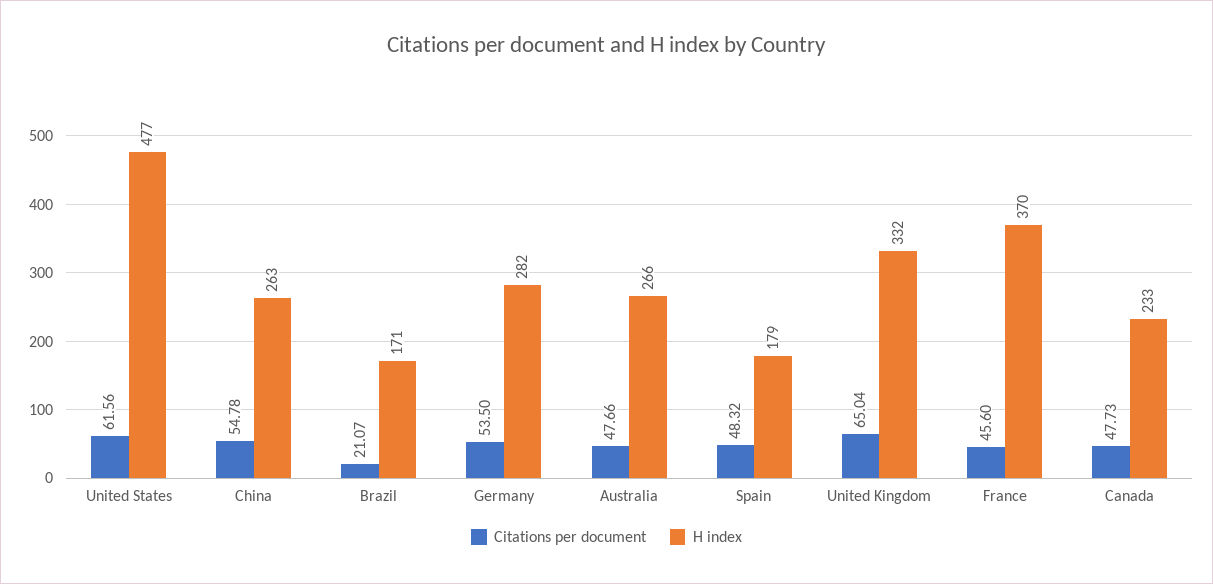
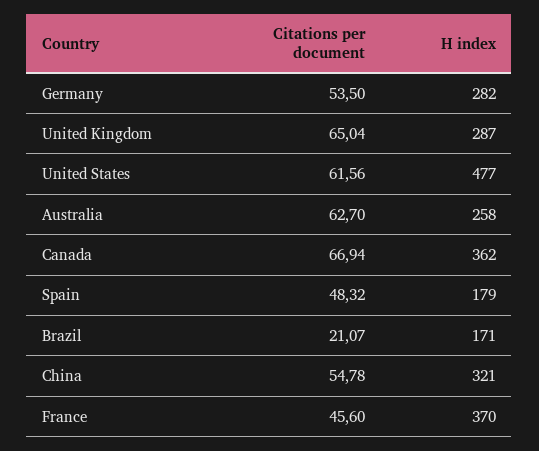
  {
    "Citations per document": {
      "United States": 61.56,
      "China": 54.78,
      "Brazil": 21.07,
      "Germany": 53.5,
-     "Australia": 47.66,
+     "Australia": 62.7,
      "Spain": 48.32,
      "United Kingdom": 65.04,
      "France": 45.6,
-     "Canada": 47.73
+     "Canada": 66.94
    },
    "H index": {
      "United States": 477,
-     "China": 263,
+     "China": 321,
      "Brazil": 171,
      "Germany": 282,
-     "Australia": 266,
+     "Australia": 258,
      "Spain": 179,
-     "United Kingdom": 332,
+     "United Kingdom": 287,
      "France": 370,
-     "Canada": 233
+     "Canada": 362
    }
  }

